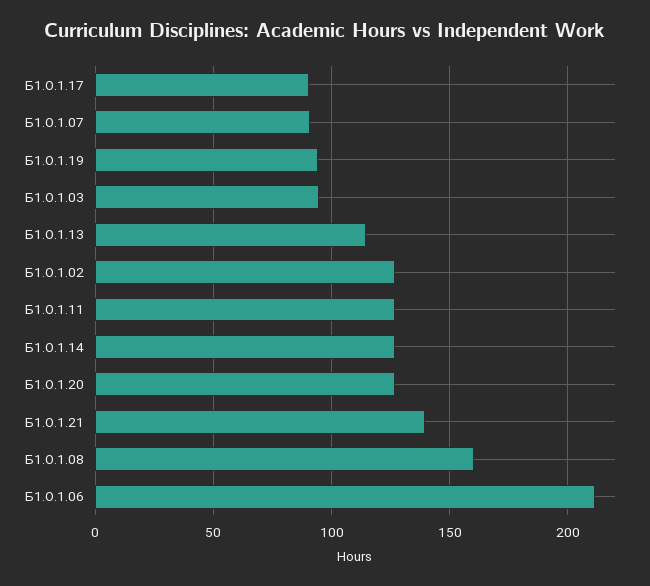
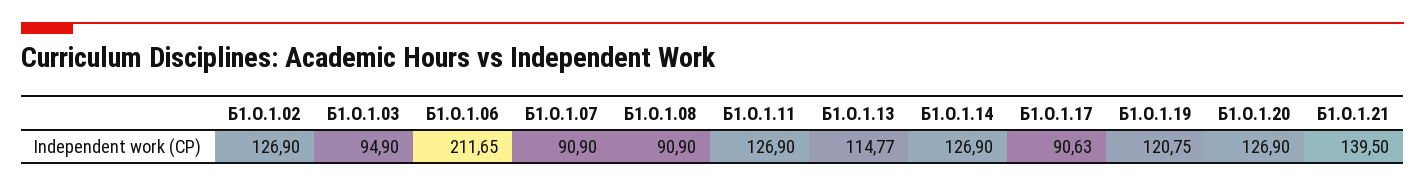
  {
    "Б1.О.1.17": 90.63,
    "Б1.О.1.07": 90.9,
-   "Б1.О.1.19": 95,
+   "Б1.О.1.19": 120.75,
    "Б1.О.1.03": 94.9,
    "Б1.О.1.13": 114.77,
    "Б1.О.1.02": 126.9,
    "Б1.О.1.11": 126.9,
    "Б1.О.1.14": 126.9,
    "Б1.О.1.20": 126.9,
    "Б1.О.1.21": 139.5,
-   "Б1.О.1.08": 160,
+   "Б1.О.1.08": 90.9,
    "Б1.О.1.06": 211.65
  }

